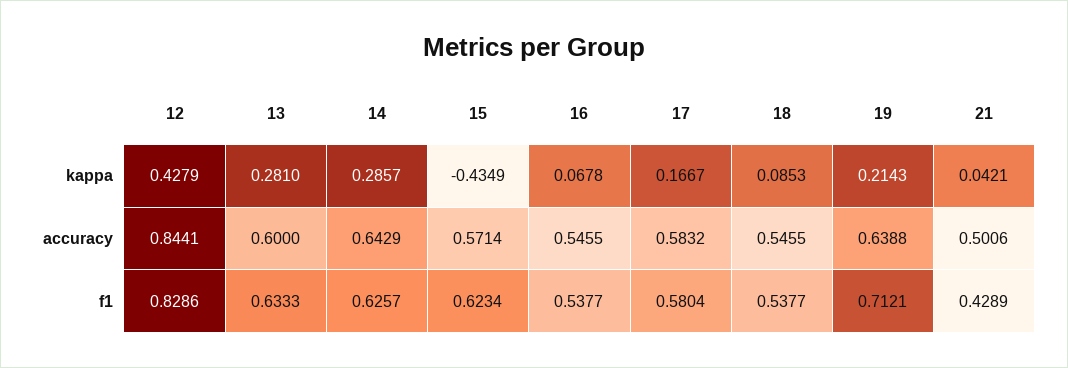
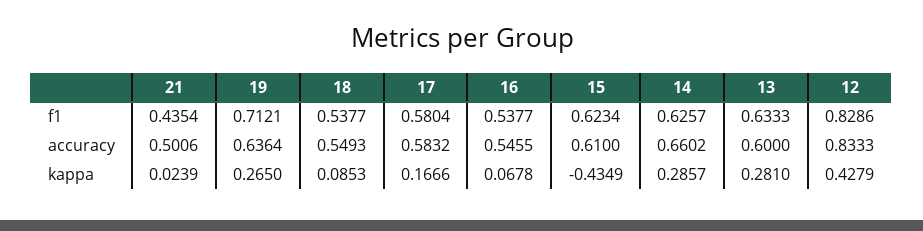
  {
    "12": {
      "kappa": 0.4279,
-     "accuracy": 0.8441,
+     "accuracy": 0.8333,
      "f1": 0.8286
    },
    "13": {
      "kappa": 0.281,
      "accuracy": 0.6,
      "f1": 0.6333
    },
    "14": {
      "kappa": 0.2857,
-     "accuracy": 0.6429,
+     "accuracy": 0.6602,
      "f1": 0.6257
    },
    "15": {
      "kappa": -0.4349,
-     "accuracy": 0.5714,
+     "accuracy": 0.61,
      "f1": 0.6234
    },
    "16": {
      "kappa": 0.0678,
      "accuracy": 0.5455,
      "f1": 0.5377
    },
    "17": {
-     "kappa": 0.1667,
+     "kappa": 0.1666,
      "accuracy": 0.5832,
      "f1": 0.5804
    },
    "18": {
      "kappa": 0.0853,
-     "accuracy": 0.5455,
+     "accuracy": 0.5493,
      "f1": 0.5377
    },
    "19": {
-     "kappa": 0.2143,
+     "kappa": 0.265,
-     "accuracy": 0.6388,
+     "accuracy": 0.6364,
      "f1": 0.7121
    },
    "21": {
-     "kappa": 0.0421,
+     "kappa": 0.0239,
      "accuracy": 0.5006,
-     "f1": 0.4289
+     "f1": 0.4354
    }
  }

